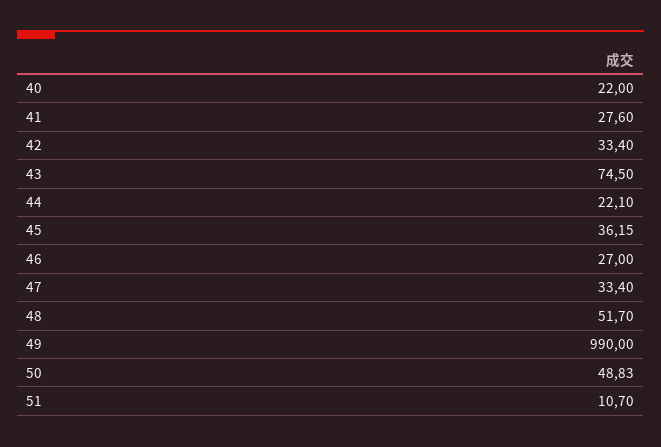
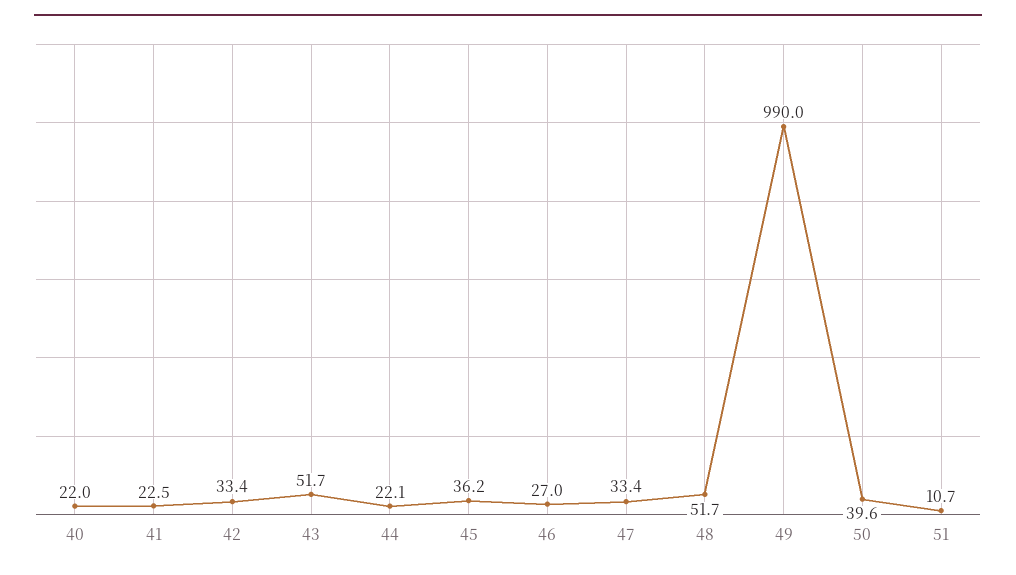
  {
    "40": 22,
-   "41": 27.6,
+   "41": 22.5,
    "42": 33.4,
-   "43": 74.5,
+   "43": 51.7,
    "44": 22.1,
    "45": 36.15,
    "46": 27,
    "47": 33.4,
    "48": 51.7,
    "49": 990,
-   "50": 48.83,
+   "50": 39.6,
    "51": 10.7
  }

